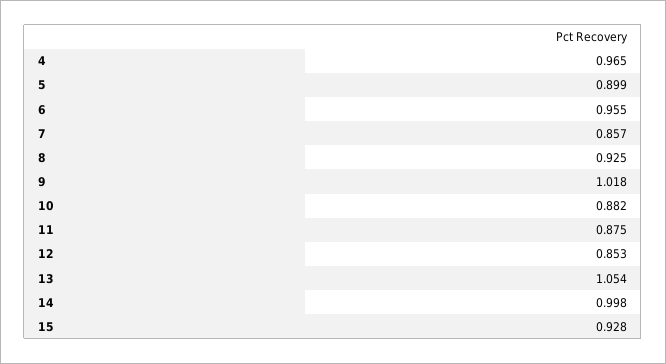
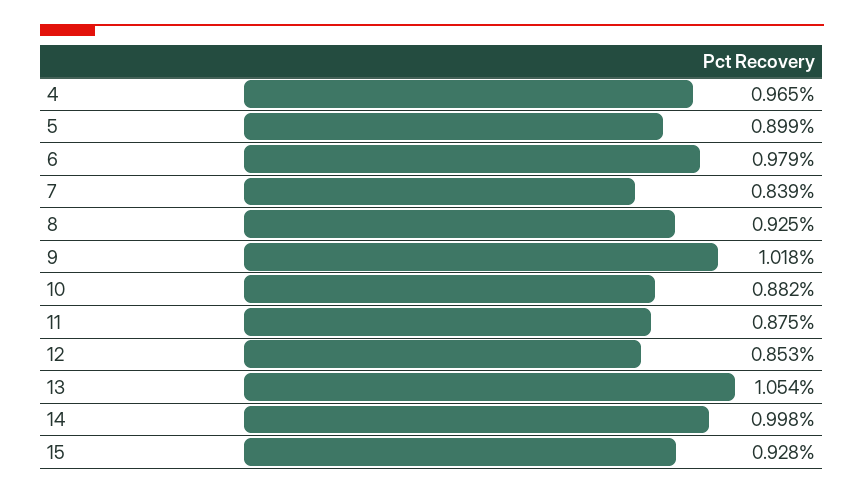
  {
    "4": 0.965,
    "5": 0.899,
-   "6": 0.955,
+   "6": 0.979,
-   "7": 0.857,
+   "7": 0.839,
    "8": 0.925,
    "9": 1.018,
    "10": 0.882,
    "11": 0.875,
    "12": 0.853,
    "13": 1.054,
    "14": 0.998,
    "15": 0.928
  }

